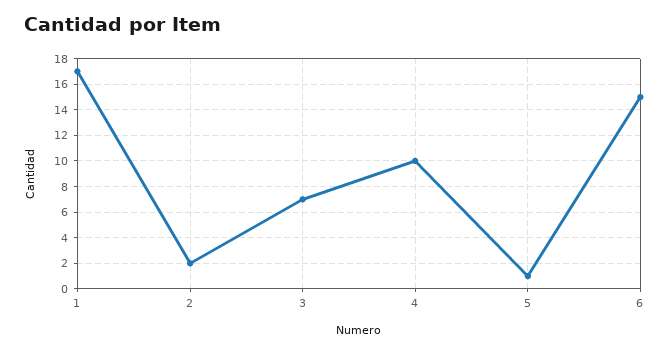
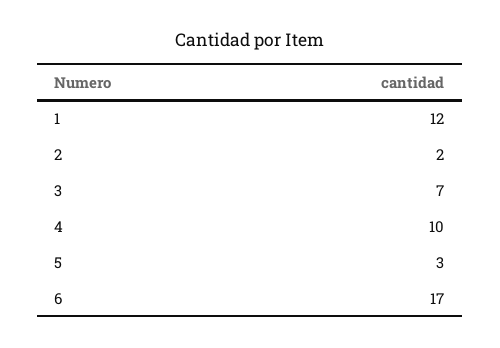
  {
-   "1": 17,
+   "1": 12,
    "2": 2,
    "3": 7,
    "4": 10,
-   "5": 1,
+   "5": 3,
-   "6": 15
+   "6": 17
  }

